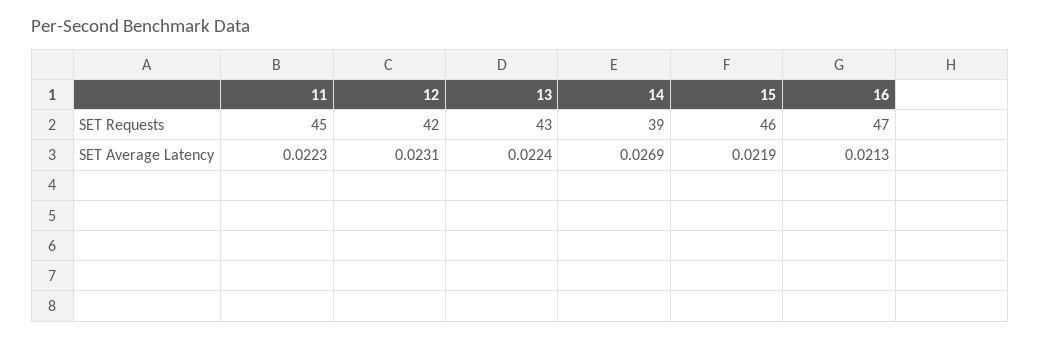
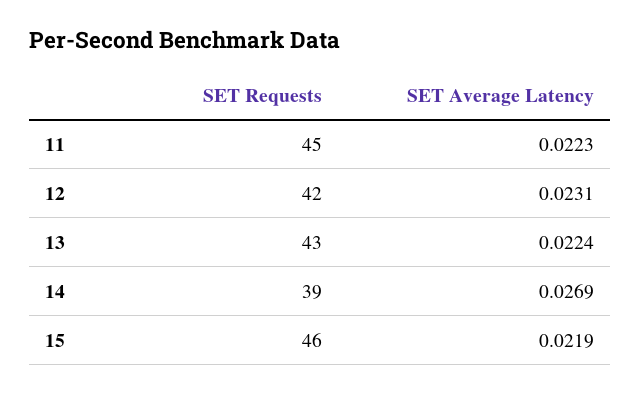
  {
    "11": {
      "SET Requests": 45,
      "SET Average Latency": 0.0223
    },
    "12": {
      "SET Requests": 42,
      "SET Average Latency": 0.0231
    },
    "13": {
      "SET Requests": 43,
      "SET Average Latency": 0.0224
    },
    "14": {
      "SET Requests": 39,
      "SET Average Latency": 0.0269
    },
    "15": {
      "SET Requests": 46,
      "SET Average Latency": 0.0219
-   },
+   }
-   "16": {
-     "SET Requests": 47,
-     "SET Average Latency": 0.0213
-   }
  }

